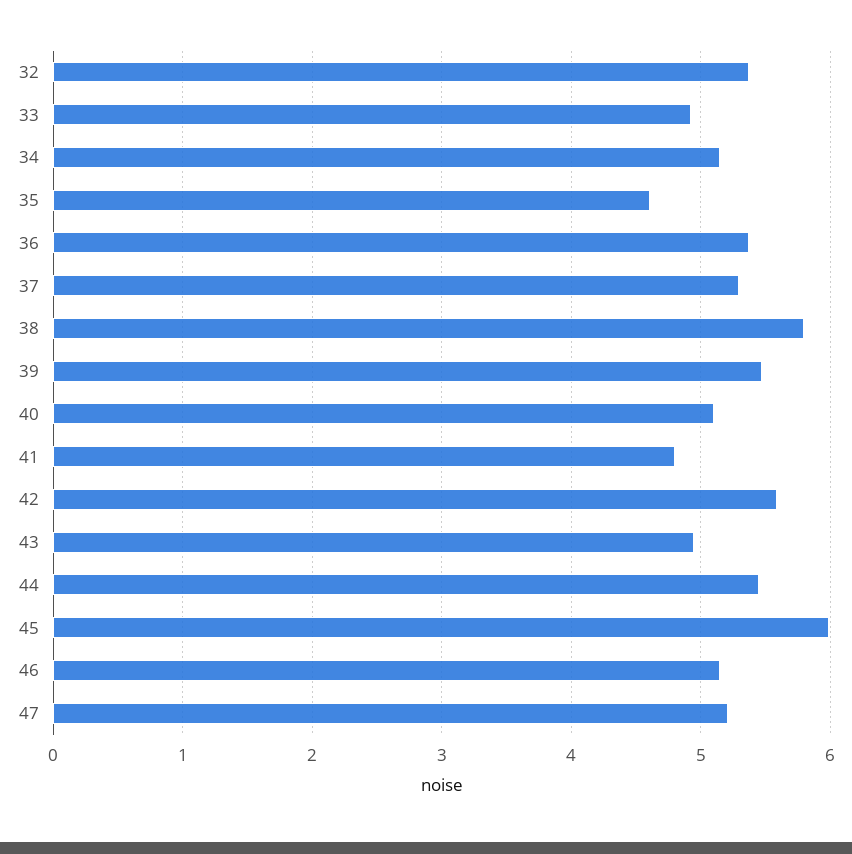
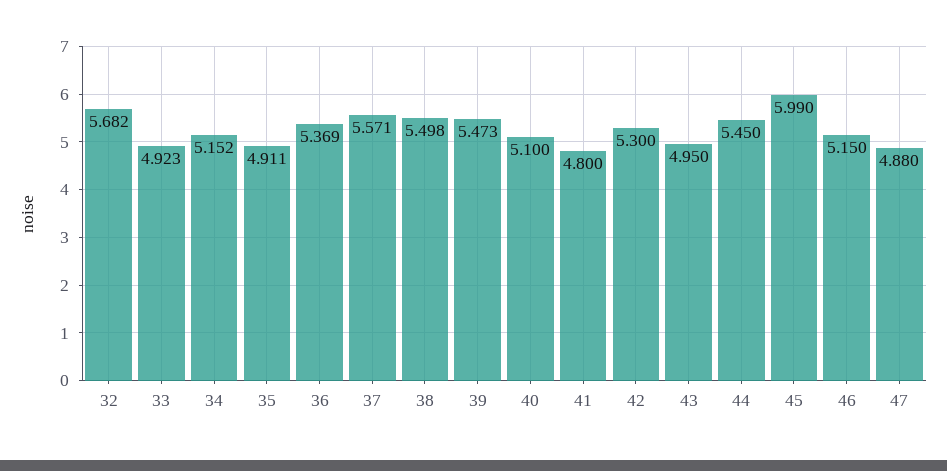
  {
-   "32": 5.4,
+   "32": 5.682,
    "33": 4.923,
    "34": 5.152,
-   "35": 4.6,
+   "35": 4.911,
    "36": 5.369,
-   "37": 5.3,
+   "37": 5.571,
-   "38": 5.8,
+   "38": 5.498,
    "39": 5.473,
    "40": 5.1,
    "41": 4.8,
-   "42": 5.6,
+   "42": 5.3,
    "43": 4.95,
    "44": 5.45,
    "45": 5.99,
    "46": 5.15,
-   "47": 5.2
+   "47": 4.88
  }

